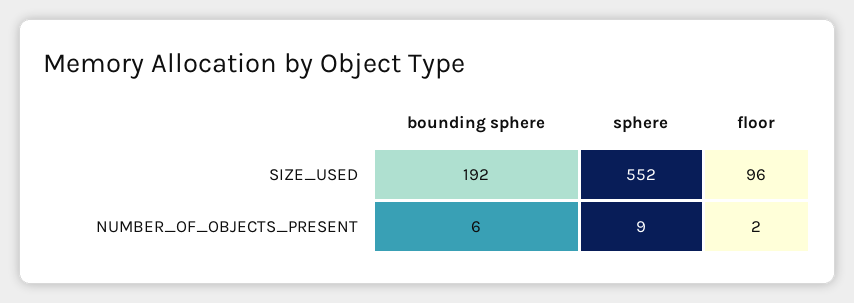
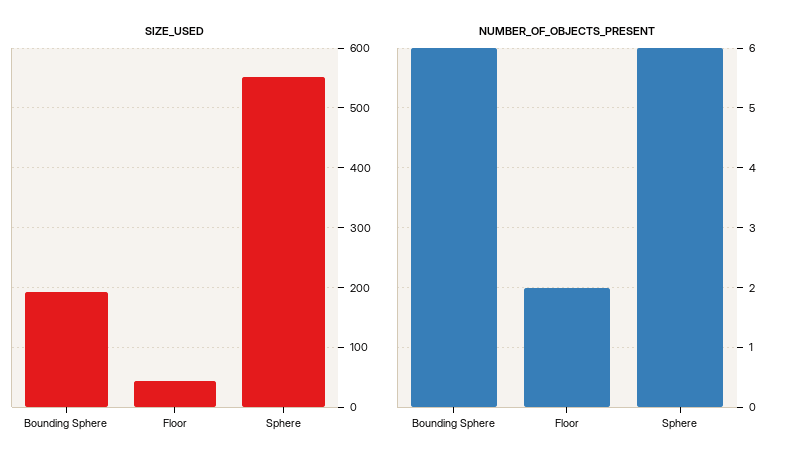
  {
    "SIZE_USED": {
      "bounding sphere": 192,
      "sphere": 552,
-     "floor": 96
+     "floor": 40
    },
    "NUMBER_OF_OBJECTS_PRESENT": {
      "bounding sphere": 6,
-     "sphere": 9,
+     "sphere": 6,
      "floor": 2
    }
  }

